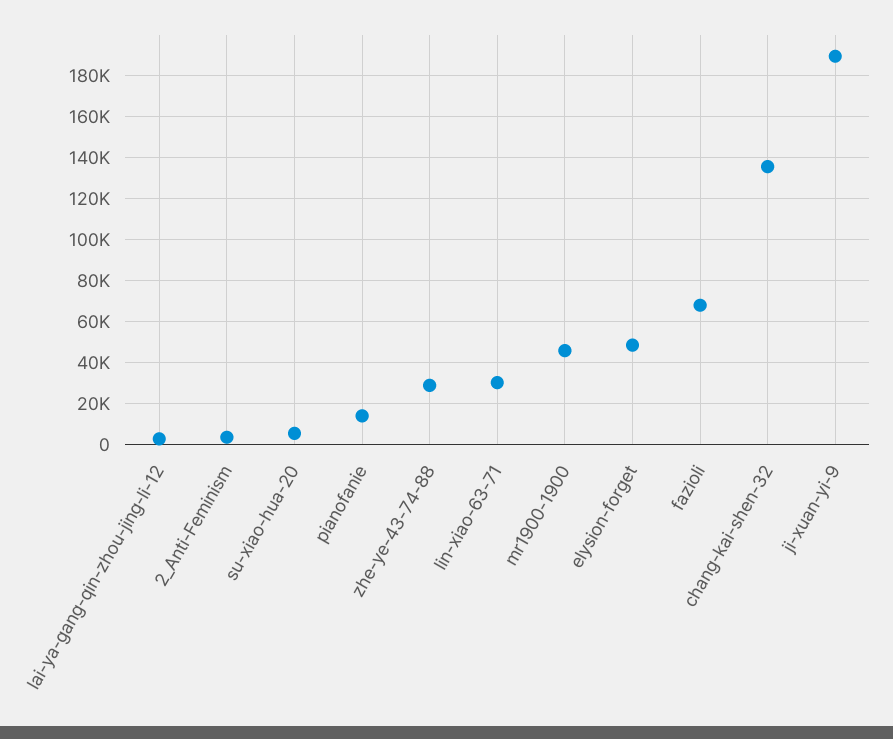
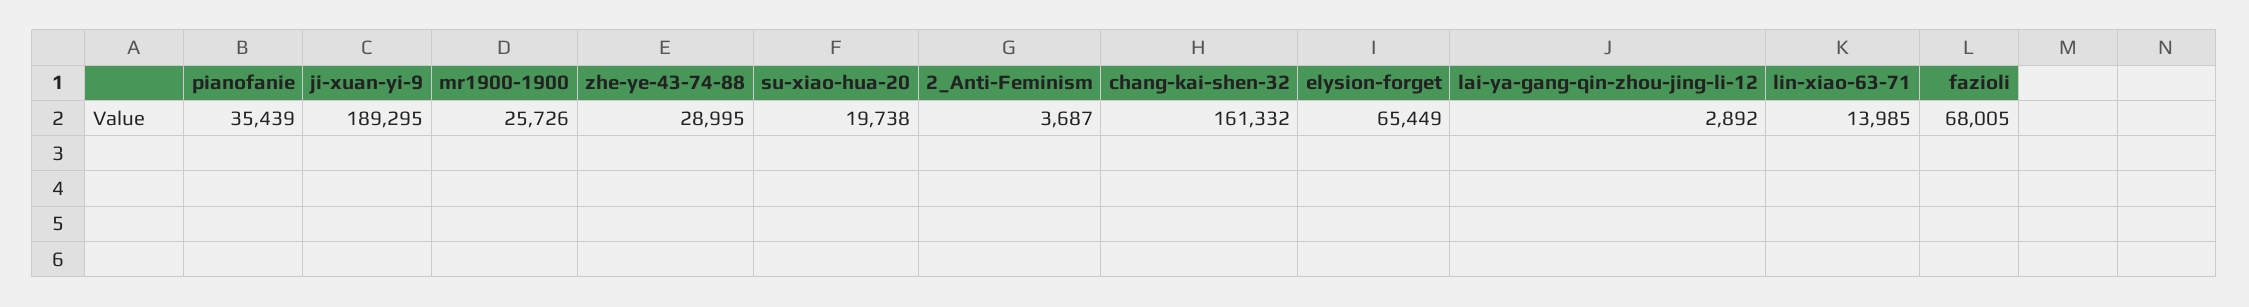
  {
    "lai-ya-gang-qin-zhou-jing-li-12": 2892,
    "2_Anti-Feminism": 3687,
-   "su-xiao-hua-20": 5000,
+   "su-xiao-hua-20": 19738,
-   "pianofanie": 15000,
+   "pianofanie": 35439,
    "zhe-ye-43-74-88": 28995,
-   "lin-xiao-63-71": 30000,
+   "lin-xiao-63-71": 13985,
-   "mr1900-1900": 45000,
+   "mr1900-1900": 25726,
-   "elysion-forget": 50000,
+   "elysion-forget": 65449,
    "fazioli": 68005,
-   "chang-kai-shen-32": 135000,
+   "chang-kai-shen-32": 161332,
    "ji-xuan-yi-9": 189295
  }

